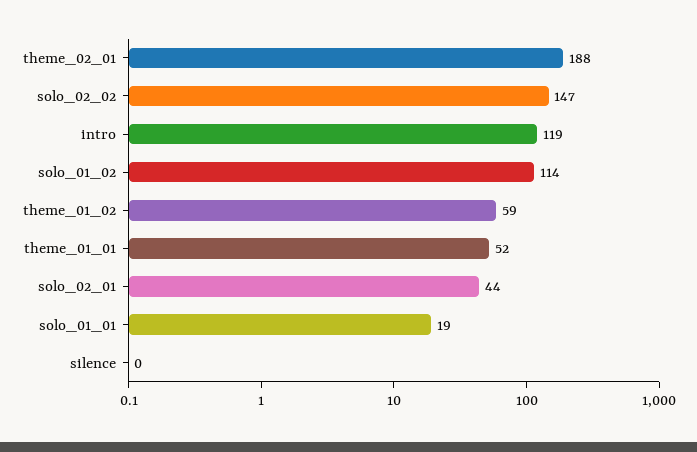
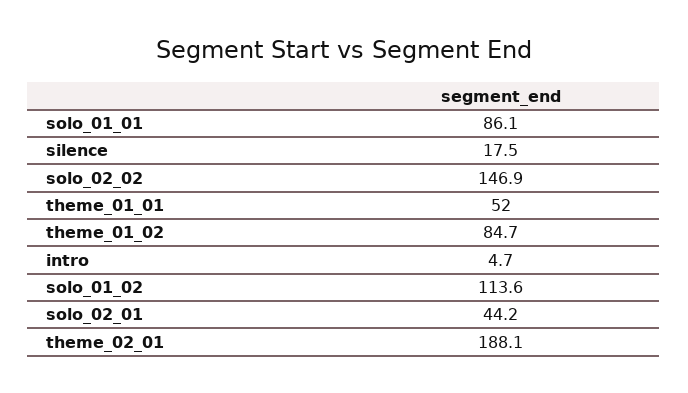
  {
    "theme_02_01": 188.1,
    "solo_02_02": 146.9,
-   "intro": 119,
+   "intro": 4.7,
    "solo_01_02": 113.6,
-   "theme_01_02": 59,
+   "theme_01_02": 84.7,
    "theme_01_01": 52,
    "solo_02_01": 44.2,
-   "solo_01_01": 19,
+   "solo_01_01": 86.1,
-   "silence": 0
+   "silence": 17.5
  }

